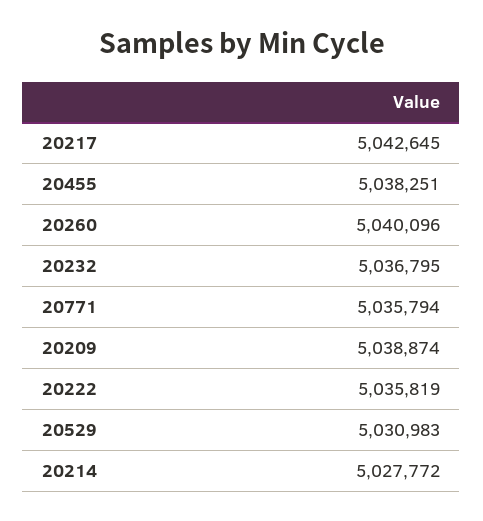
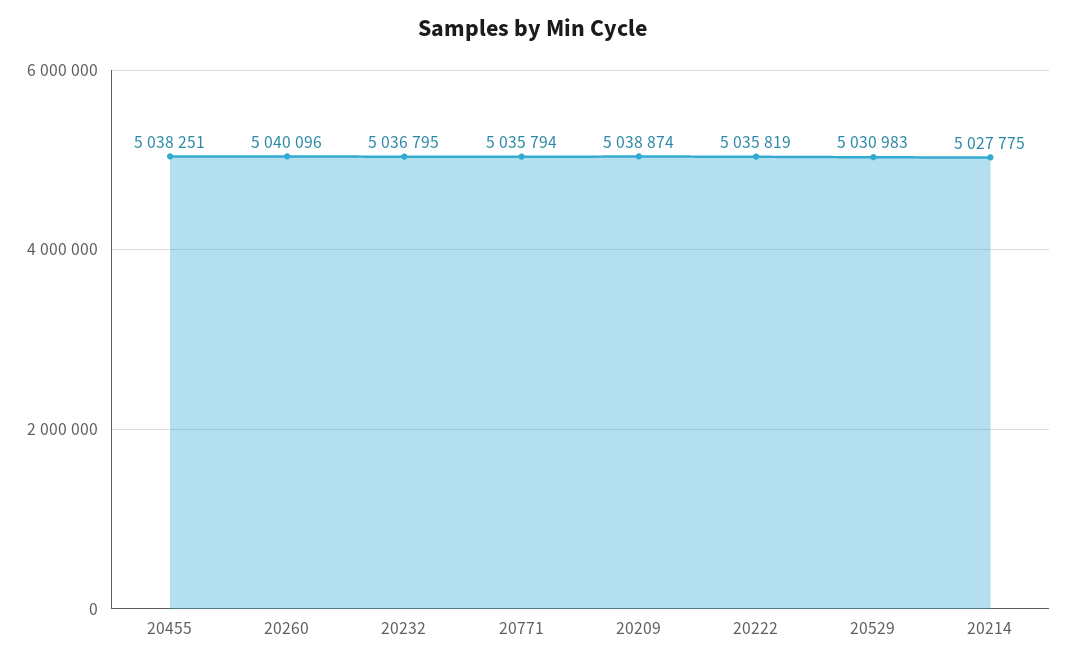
  {
-   "20217": 5042645,
    "20455": 5038251,
    "20260": 5040096,
    "20232": 5036795,
    "20771": 5035794,
    "20209": 5038874,
    "20222": 5035819,
    "20529": 5030983,
-   "20214": 5027772
+   "20214": 5027775
  }

